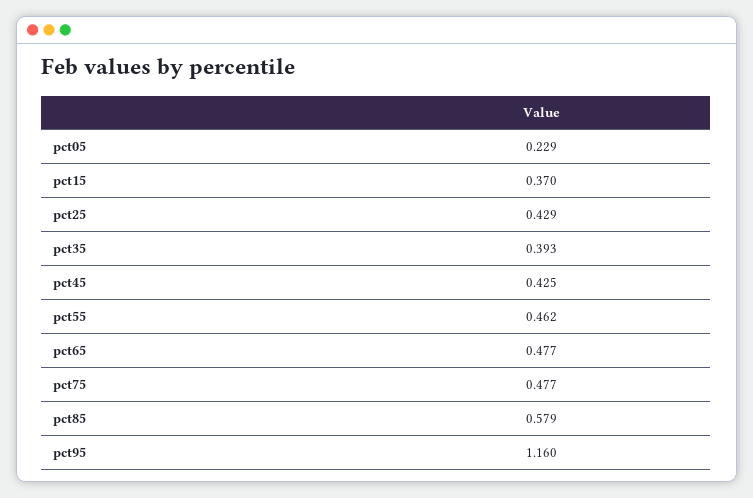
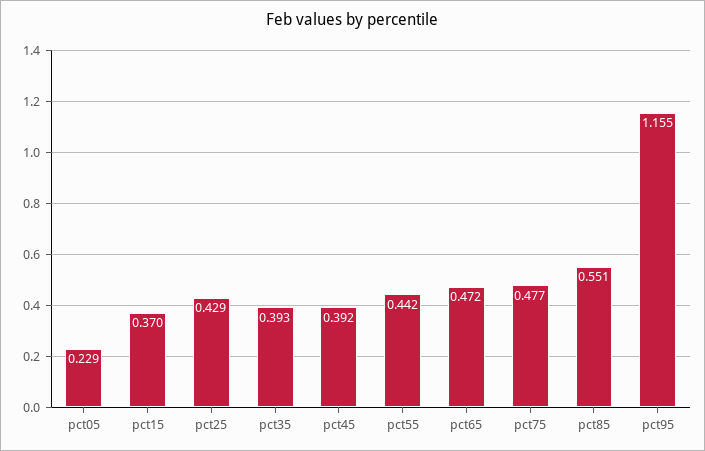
  {
    "pct05": 0.229,
    "pct15": 0.37,
    "pct25": 0.429,
    "pct35": 0.393,
-   "pct45": 0.425,
+   "pct45": 0.392,
-   "pct55": 0.462,
+   "pct55": 0.442,
-   "pct65": 0.477,
+   "pct65": 0.472,
    "pct75": 0.477,
-   "pct85": 0.579,
+   "pct85": 0.551,
-   "pct95": 1.16
+   "pct95": 1.155
  }

